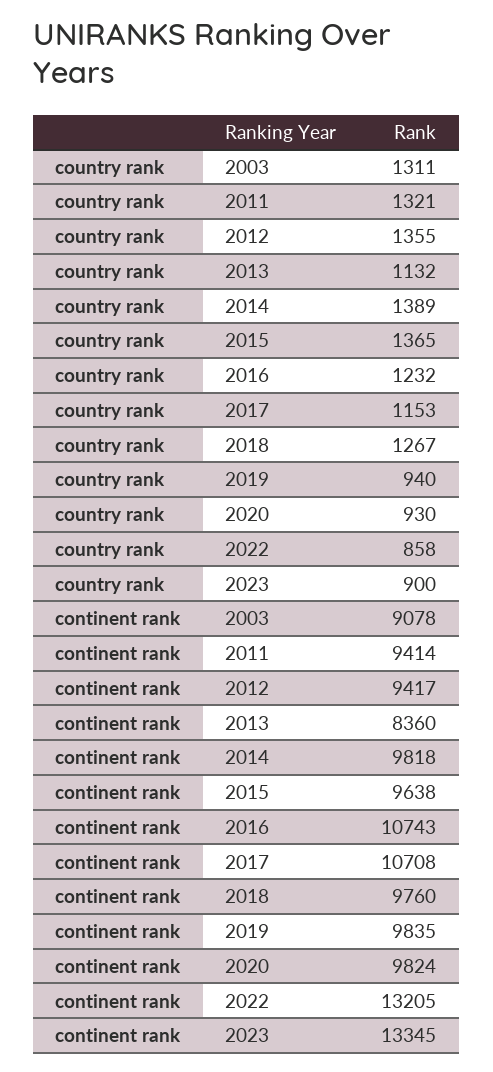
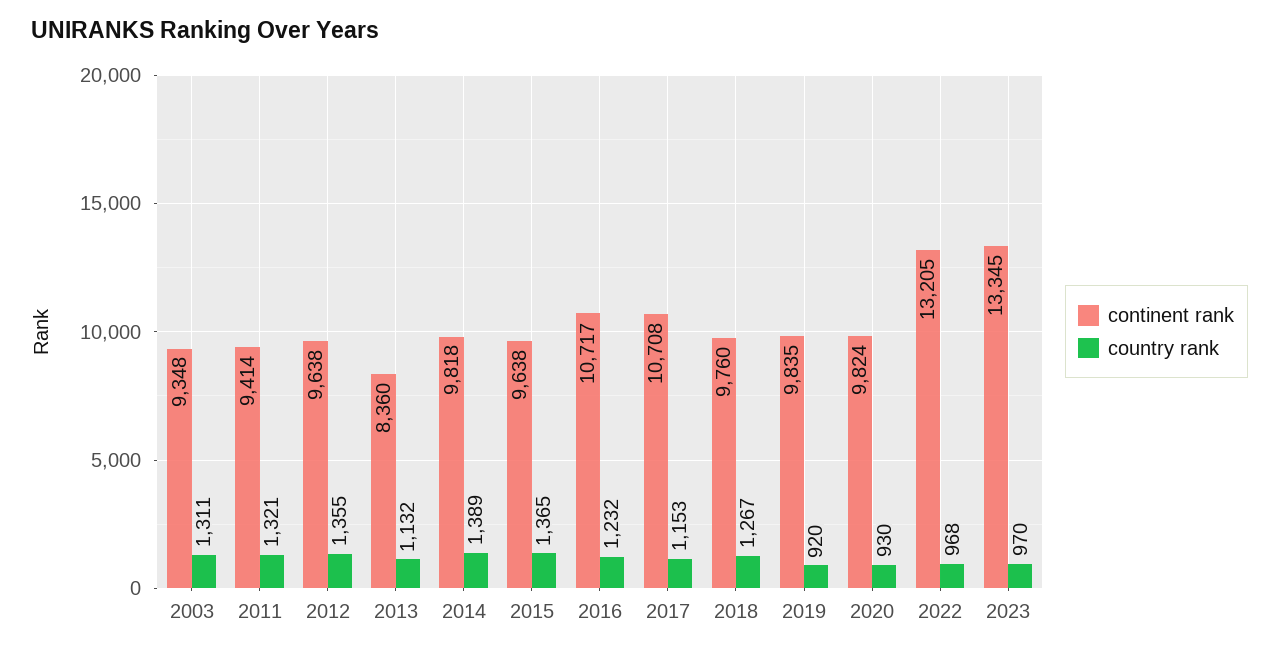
  {
    "country rank": {
      "2003": 1311,
      "2011": 1321,
      "2012": 1355,
      "2013": 1132,
      "2014": 1389,
      "2015": 1365,
      "2016": 1232,
      "2017": 1153,
      "2018": 1267,
-     "2019": 940,
+     "2019": 920,
      "2020": 930,
-     "2022": 858,
+     "2022": 968,
-     "2023": 900
+     "2023": 970
    },
    "continent rank": {
-     "2003": 9078,
+     "2003": 9348,
      "2011": 9414,
-     "2012": 9417,
+     "2012": 9638,
      "2013": 8360,
      "2014": 9818,
      "2015": 9638,
-     "2016": 10743,
+     "2016": 10717,
      "2017": 10708,
      "2018": 9760,
      "2019": 9835,
      "2020": 9824,
      "2022": 13205,
      "2023": 13345
    }
  }

